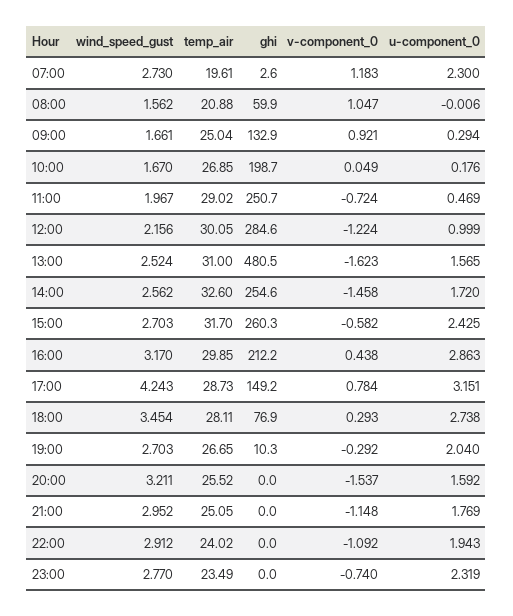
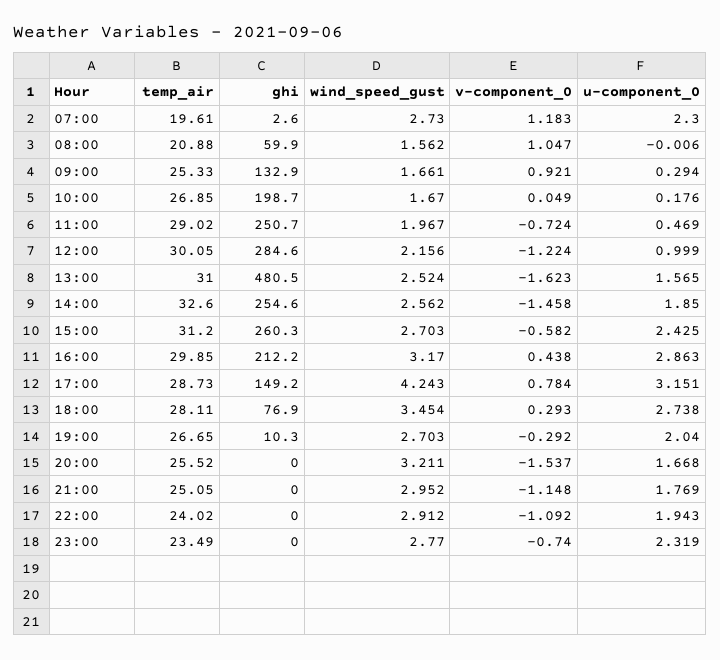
  {
    "wind_speed_gust": {
      "07:00": 2.73,
      "08:00": 1.562,
      "09:00": 1.661,
      "10:00": 1.67,
      "11:00": 1.967,
      "12:00": 2.156,
      "13:00": 2.524,
      "14:00": 2.562,
      "15:00": 2.703,
      "16:00": 3.17,
      "17:00": 4.243,
      "18:00": 3.454,
      "19:00": 2.703,
      "20:00": 3.211,
      "21:00": 2.952,
      "22:00": 2.912,
      "23:00": 2.77
    },
    "temp_air": {
      "07:00": 19.61,
      "08:00": 20.88,
-     "09:00": 25.04,
+     "09:00": 25.33,
      "10:00": 26.85,
      "11:00": 29.02,
      "12:00": 30.05,
      "13:00": 31,
      "14:00": 32.6,
-     "15:00": 31.7,
+     "15:00": 31.2,
      "16:00": 29.85,
      "17:00": 28.73,
      "18:00": 28.11,
      "19:00": 26.65,
      "20:00": 25.52,
      "21:00": 25.05,
      "22:00": 24.02,
      "23:00": 23.49
    },
    "ghi": {
      "07:00": 2.6,
      "08:00": 59.9,
      "09:00": 132.9,
      "10:00": 198.7,
      "11:00": 250.7,
      "12:00": 284.6,
      "13:00": 480.5,
      "14:00": 254.6,
      "15:00": 260.3,
      "16:00": 212.2,
      "17:00": 149.2,
      "18:00": 76.9,
      "19:00": 10.3,
      "20:00": 0,
      "21:00": 0,
      "22:00": 0,
      "23:00": 0
    },
    "v-component_0": {
      "07:00": 1.183,
      "08:00": 1.047,
      "09:00": 0.921,
      "10:00": 0.049,
      "11:00": -0.724,
      "12:00": -1.224,
      "13:00": -1.623,
      "14:00": -1.458,
      "15:00": -0.582,
      "16:00": 0.438,
      "17:00": 0.784,
      "18:00": 0.293,
      "19:00": -0.292,
      "20:00": -1.537,
      "21:00": -1.148,
      "22:00": -1.092,
      "23:00": -0.74
    },
    "u-component_0": {
      "07:00": 2.3,
      "08:00": -0.006,
      "09:00": 0.294,
      "10:00": 0.176,
      "11:00": 0.469,
      "12:00": 0.999,
      "13:00": 1.565,
-     "14:00": 1.72,
+     "14:00": 1.85,
      "15:00": 2.425,
      "16:00": 2.863,
      "17:00": 3.151,
      "18:00": 2.738,
      "19:00": 2.04,
-     "20:00": 1.592,
+     "20:00": 1.668,
      "21:00": 1.769,
      "22:00": 1.943,
      "23:00": 2.319
    }
  }

